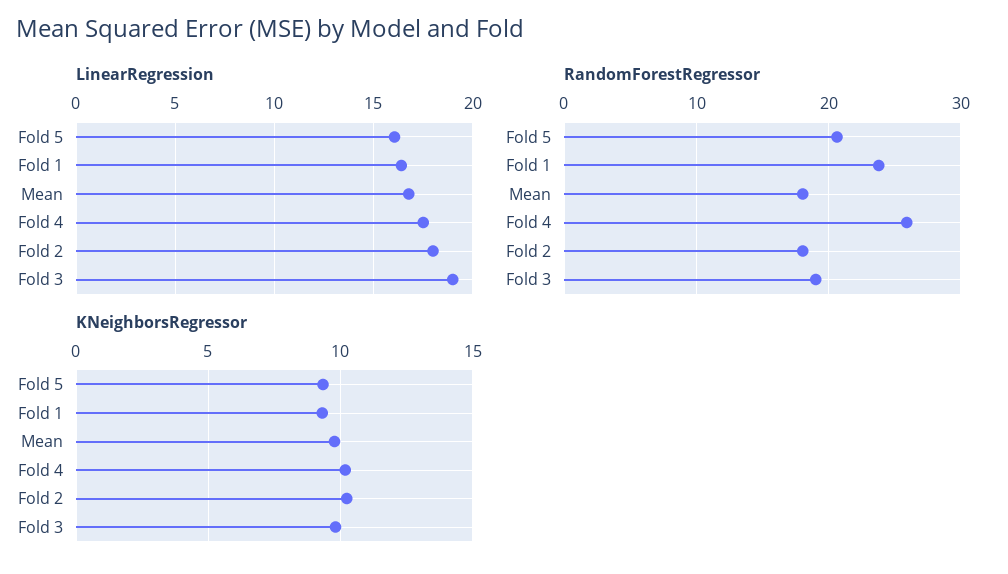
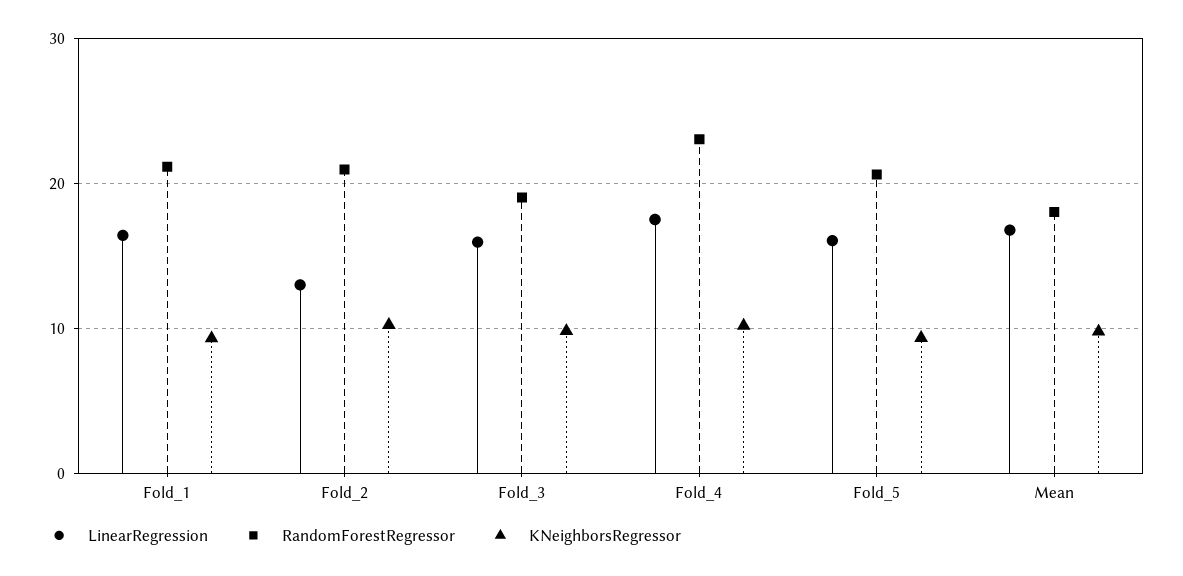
  {
    "LinearRegression": {
      "Fold 5": 16,
      "Fold 1": 16.5,
      "Mean": 17,
      "Fold 4": 17.5,
-     "Fold 2": 18,
+     "Fold 2": 13,
-     "Fold 3": 19
+     "Fold 3": 16
    },
    "RandomForestRegressor": {
      "Fold 5": 21,
-     "Fold 1": 24,
+     "Fold 1": 21,
      "Mean": 18,
-     "Fold 4": 26,
+     "Fold 4": 23,
-     "Fold 2": 18,
+     "Fold 2": 21,
      "Fold 3": 19
    },
    "KNeighborsRegressor": {
      "Fold 5": 9.5,
      "Fold 1": 9.5,
      "Mean": 10,
      "Fold 4": 10,
      "Fold 2": 10,
      "Fold 3": 10
    }
  }

